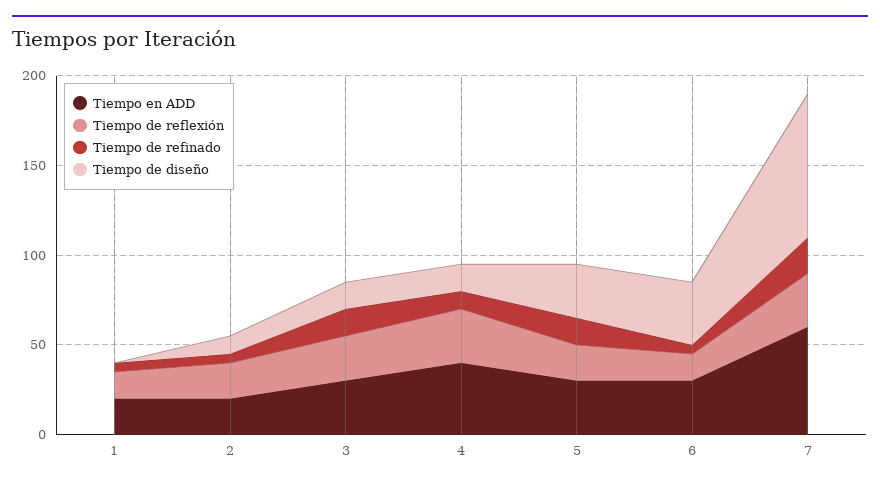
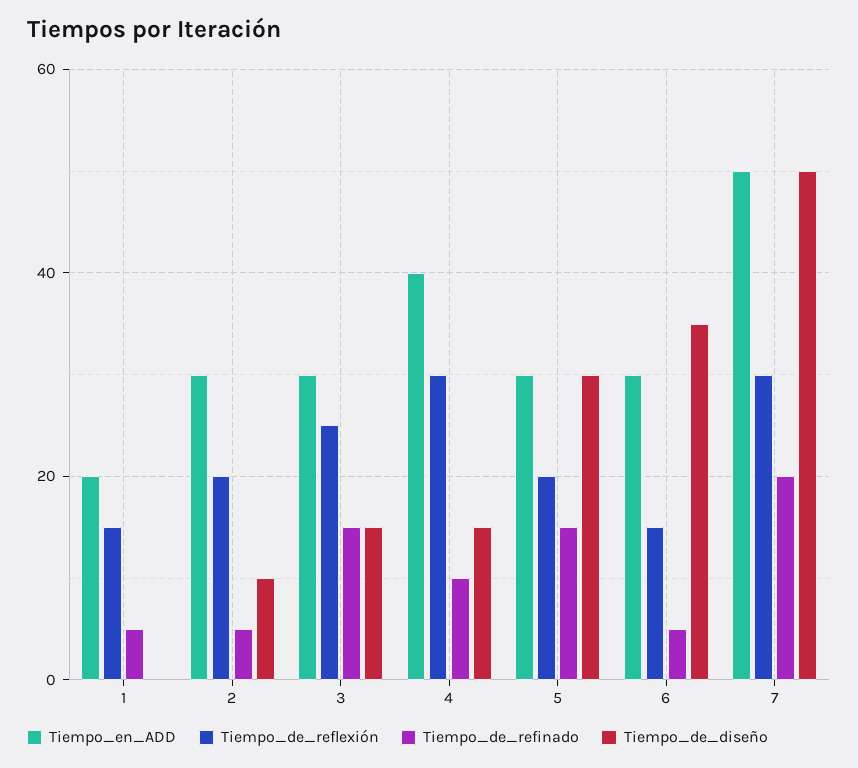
  {
    "Tiempo en ADD": {
      "1": 20,
-     "2": 20,
+     "2": 30,
      "3": 30,
      "4": 40,
      "5": 30,
      "6": 30,
-     "7": 60
+     "7": 50
    },
    "Tiempo de reflexión": {
      "1": 15,
      "2": 20,
      "3": 25,
      "4": 30,
      "5": 20,
      "6": 15,
      "7": 30
    },
    "Tiempo de refinado": {
      "1": 5,
      "2": 5,
      "3": 15,
      "4": 10,
      "5": 15,
      "6": 5,
      "7": 20
    },
    "Tiempo de diseño": {
      "1": 0,
      "2": 10,
      "3": 15,
      "4": 15,
      "5": 30,
      "6": 35,
-     "7": 80
+     "7": 50
    }
  }

